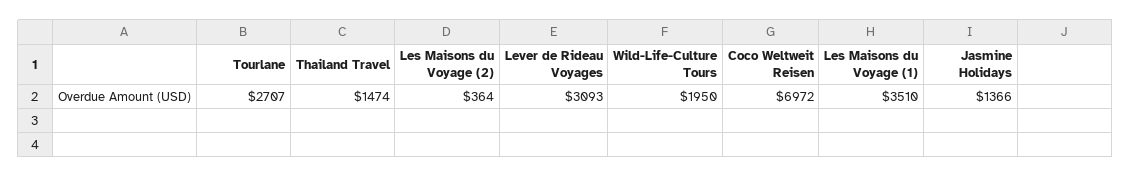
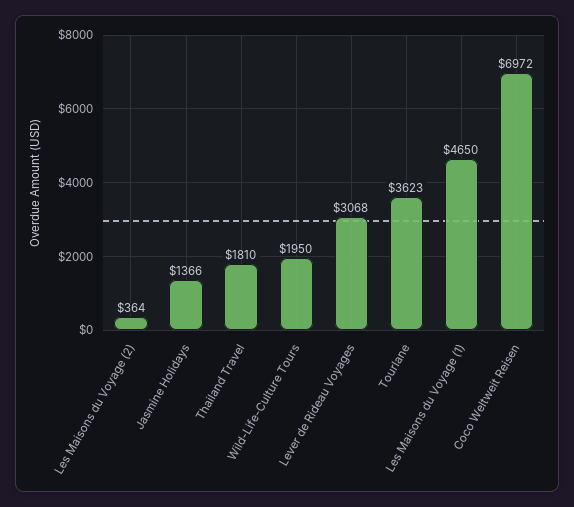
  {
-   "Tourlane": 2707,
+   "Tourlane": 3623,
-   "Thailand Travel": 1474,
+   "Thailand Travel": 1810,
    "Les Maisons du Voyage (2)": 364,
-   "Lever de Rideau Voyages": 3093,
+   "Lever de Rideau Voyages": 3068,
    "Wild-Life-Culture Tours": 1950,
    "Coco Weltweit Reisen": 6972,
-   "Les Maisons du Voyage (1)": 3510,
+   "Les Maisons du Voyage (1)": 4650,
    "Jasmine Holidays": 1366
  }

